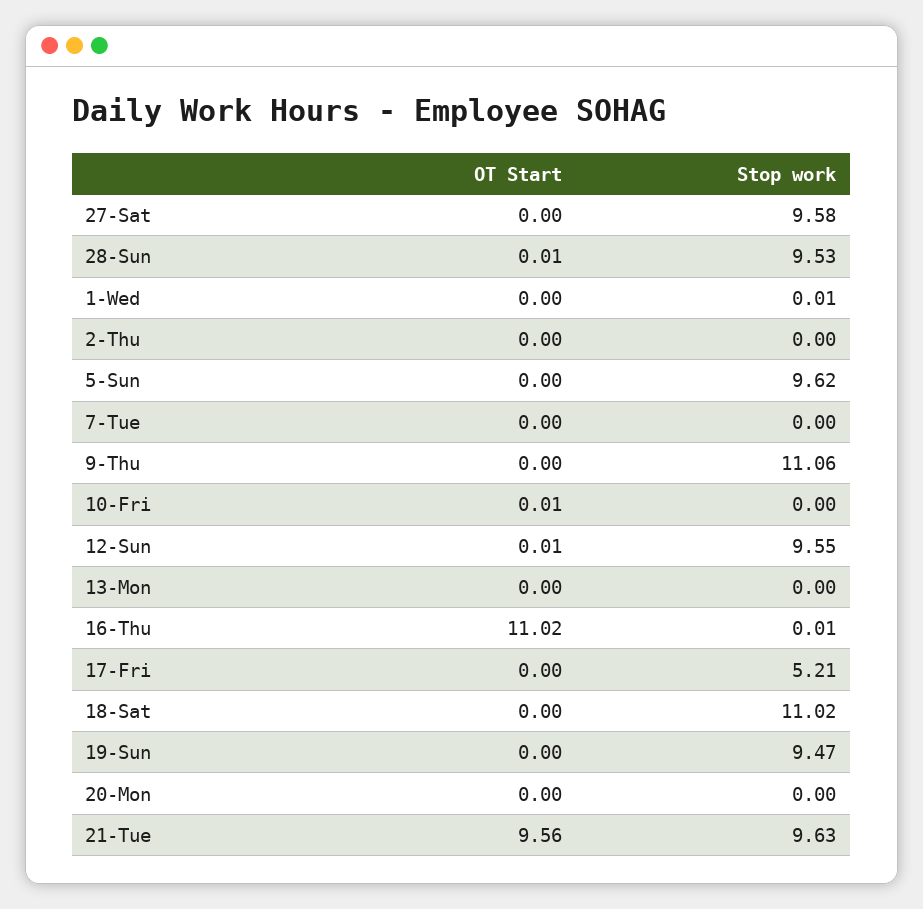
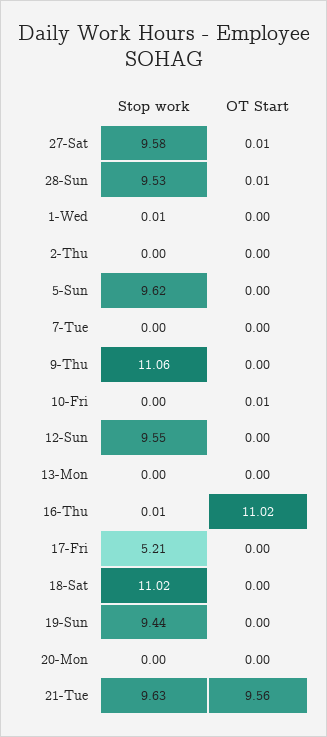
  {
    "OT Start": {
-     "27-Sat": 0,
+     "27-Sat": 0.01,
      "28-Sun": 0.01,
      "1-Wed": 0,
      "2-Thu": 0,
      "5-Sun": 0,
      "7-Tue": 0,
      "9-Thu": 0,
      "10-Fri": 0.01,
-     "12-Sun": 0.01,
+     "12-Sun": 0,
      "13-Mon": 0,
      "16-Thu": 11.02,
      "17-Fri": 0,
      "18-Sat": 0,
      "19-Sun": 0,
      "20-Mon": 0,
      "21-Tue": 9.56
    },
    "Stop work": {
      "27-Sat": 9.58,
      "28-Sun": 9.53,
      "1-Wed": 0.01,
      "2-Thu": 0,
      "5-Sun": 9.62,
      "7-Tue": 0,
      "9-Thu": 11.06,
      "10-Fri": 0,
      "12-Sun": 9.55,
      "13-Mon": 0,
      "16-Thu": 0.01,
      "17-Fri": 5.21,
      "18-Sat": 11.02,
-     "19-Sun": 9.47,
+     "19-Sun": 9.44,
      "20-Mon": 0,
      "21-Tue": 9.63
    }
  }

